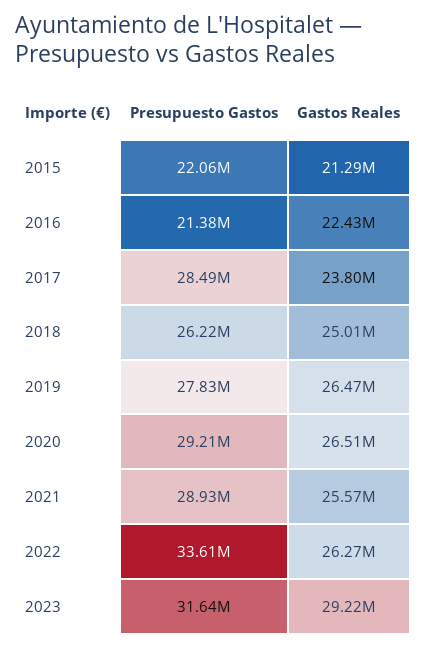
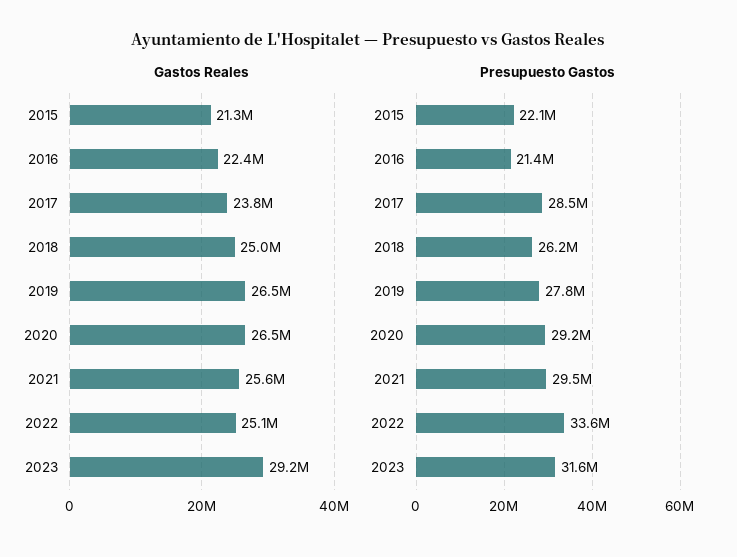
  {
    "Presupuesto Gastos": {
      "2015": 22060000,
      "2016": 21380000,
      "2017": 28490000,
      "2018": 26220000,
      "2019": 27830000,
      "2020": 29210000,
-     "2021": 28930000,
+     "2021": 29500000,
      "2022": 33610000,
      "2023": 31640000
    },
    "Gastos Reales": {
      "2015": 21290000,
      "2016": 22430000,
      "2017": 23800000,
      "2018": 25010000,
      "2019": 26470000,
      "2020": 26510000,
      "2021": 25570000,
-     "2022": 26270000,
+     "2022": 25100000,
      "2023": 29220000
    }
  }

